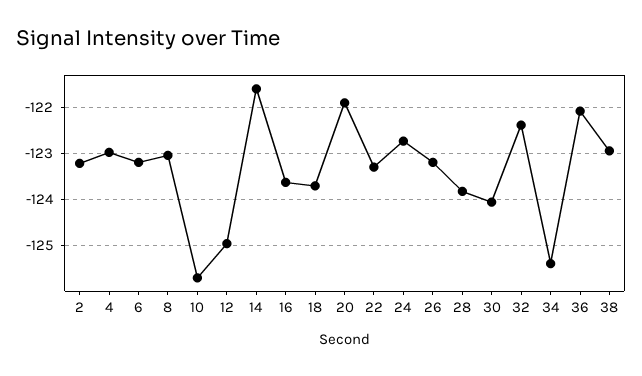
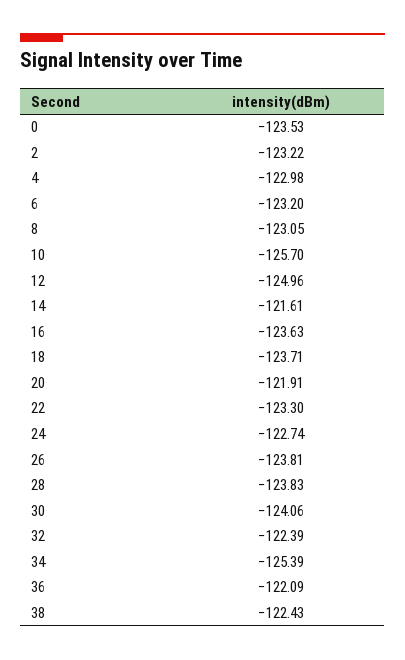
  {
    "2": -123.22,
    "4": -122.98,
    "6": -123.2,
    "8": -123.05,
    "10": -125.7,
    "12": -124.96,
    "14": -121.61,
    "16": -123.63,
    "18": -123.71,
    "20": -121.91,
    "22": -123.3,
    "24": -122.74,
-   "26": -123.2,
+   "26": -123.81,
    "28": -123.83,
    "30": -124.06,
    "32": -122.39,
    "34": -125.39,
    "36": -122.09,
-   "38": -123
+   "38": -122.43,
+   "0": -123.53
  }

